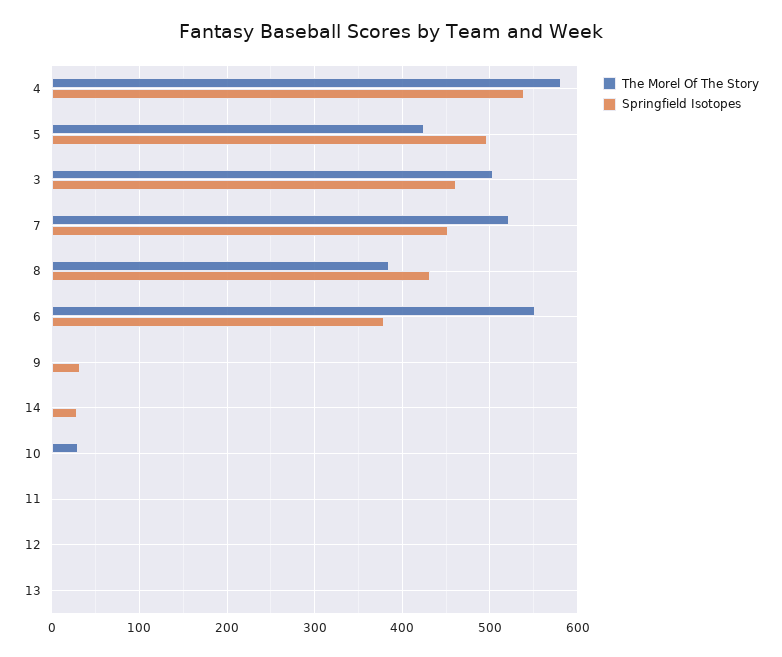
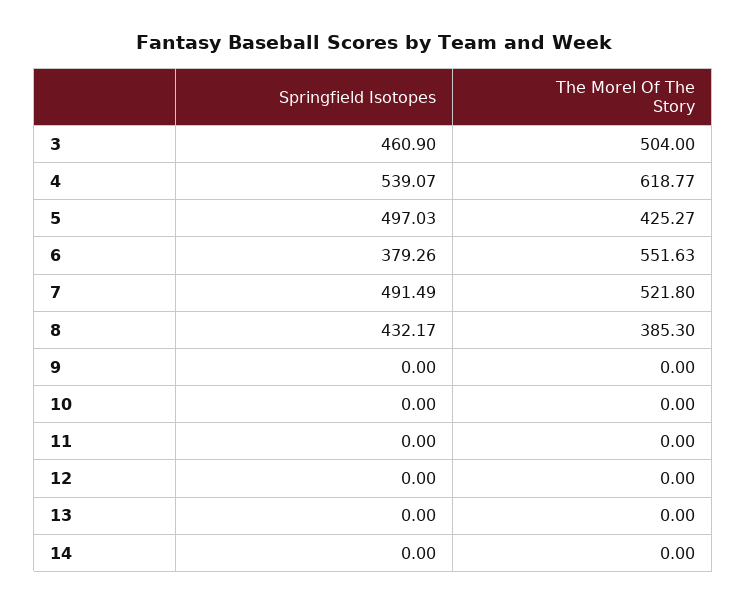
  {
    "The Morel Of The Story": {
-     "4": 580,
+     "4": 618.77,
      "5": 425.27,
      "3": 504,
      "7": 521.8,
      "8": 385.3,
      "6": 551.63,
      "9": 0,
      "14": 0,
-     "10": 30,
+     "10": 0,
      "11": 0,
      "12": 0,
      "13": 0
    },
    "Springfield Isotopes": {
      "4": 539.07,
      "5": 497.03,
      "3": 460.9,
-     "7": 450,
+     "7": 491.49,
      "8": 432.17,
      "6": 379.26,
-     "9": 30,
+     "9": 0,
-     "14": 30,
+     "14": 0,
      "10": 0,
      "11": 0,
      "12": 0,
      "13": 0
    }
  }

